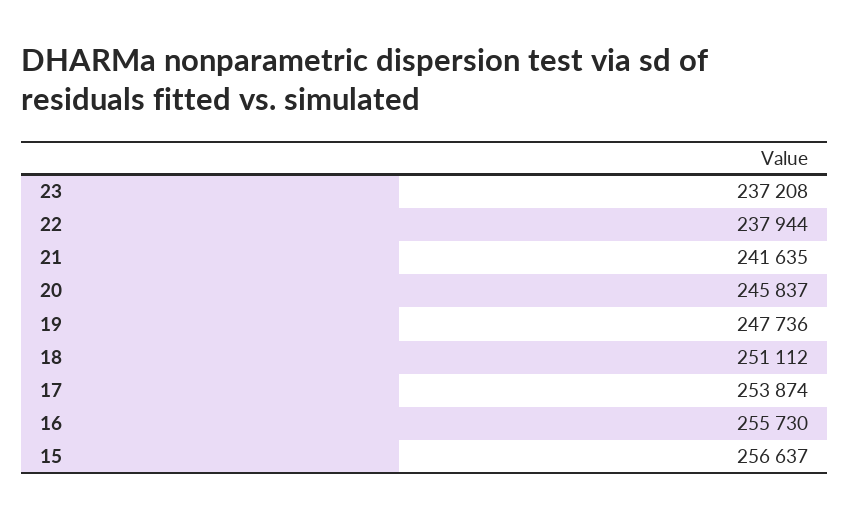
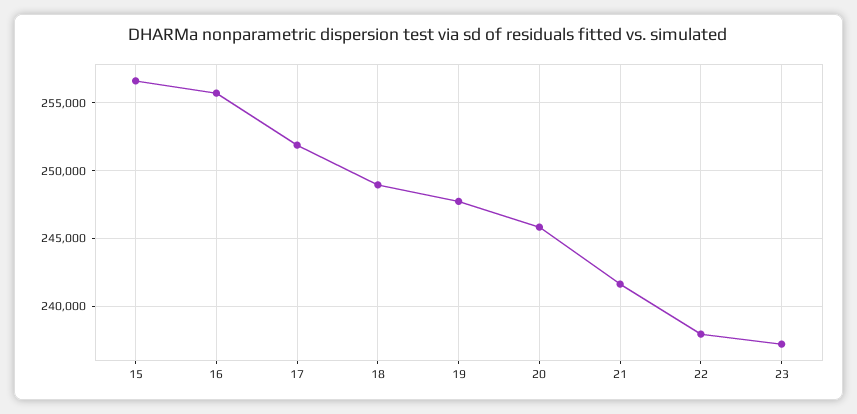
  {
    "23": 237208,
    "22": 237944,
    "21": 241635,
    "20": 245837,
    "19": 247736,
-   "18": 251112,
+   "18": 249000,
-   "17": 253874,
+   "17": 252000,
    "16": 255730,
    "15": 256637
  }

